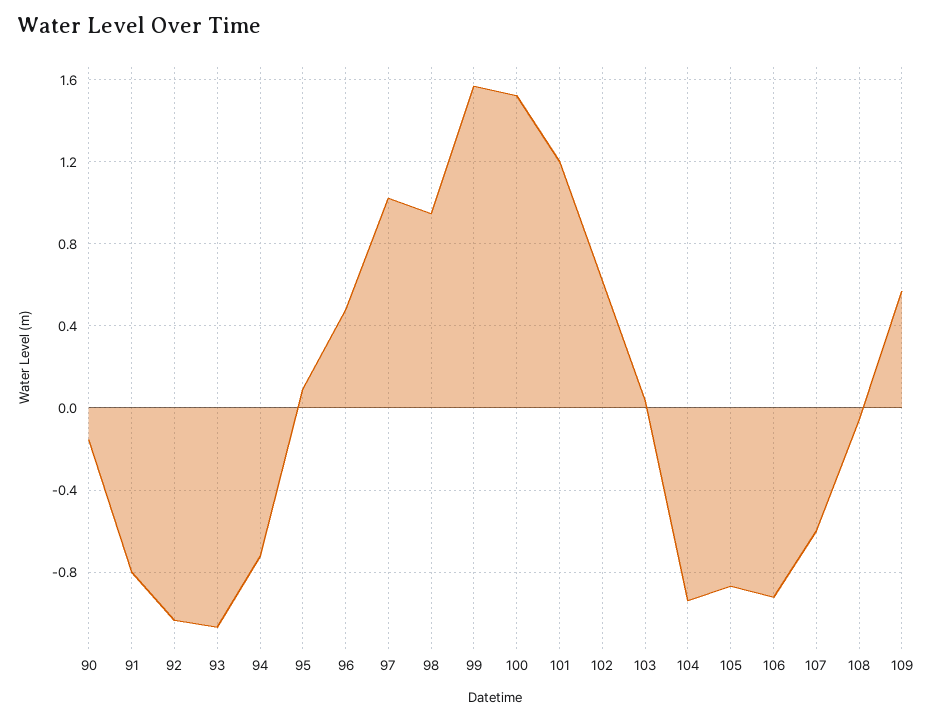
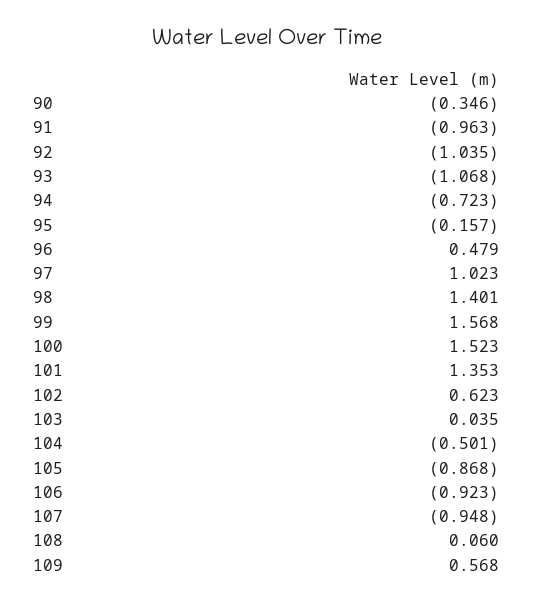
  {
-   "90": -0.15,
+   "90": -0.346,
-   "91": -0.8,
+   "91": -0.963,
    "92": -1.035,
    "93": -1.068,
    "94": -0.723,
-   "95": 0.1,
+   "95": -0.157,
    "96": 0.479,
    "97": 1.023,
-   "98": 0.95,
+   "98": 1.401,
    "99": 1.568,
    "100": 1.523,
-   "101": 1.2,
+   "101": 1.353,
    "102": 0.623,
    "103": 0.035,
-   "104": -0.95,
+   "104": -0.501,
    "105": -0.868,
    "106": -0.923,
-   "107": -0.6,
+   "107": -0.948,
-   "108": -0.05,
+   "108": 0.06,
    "109": 0.568
  }

